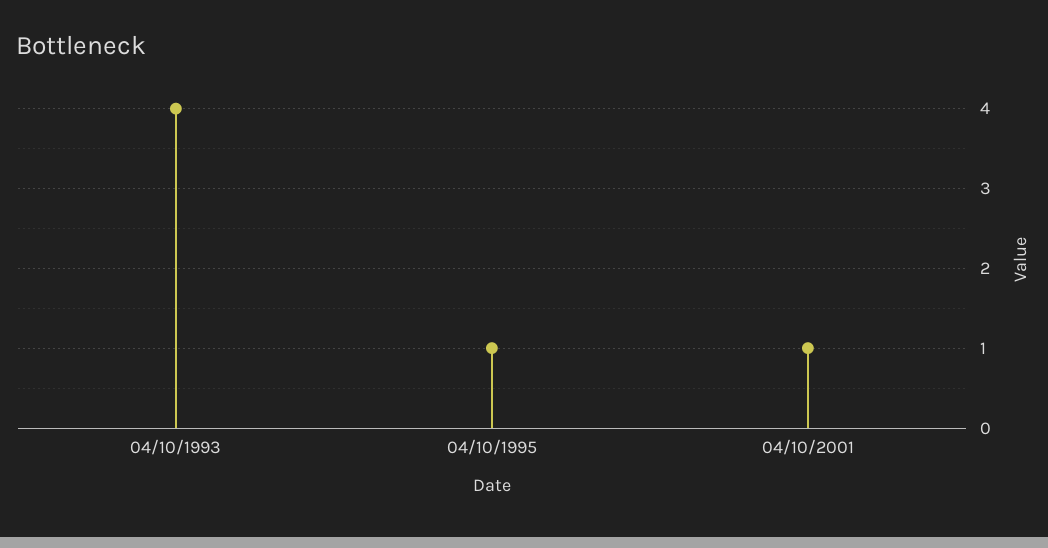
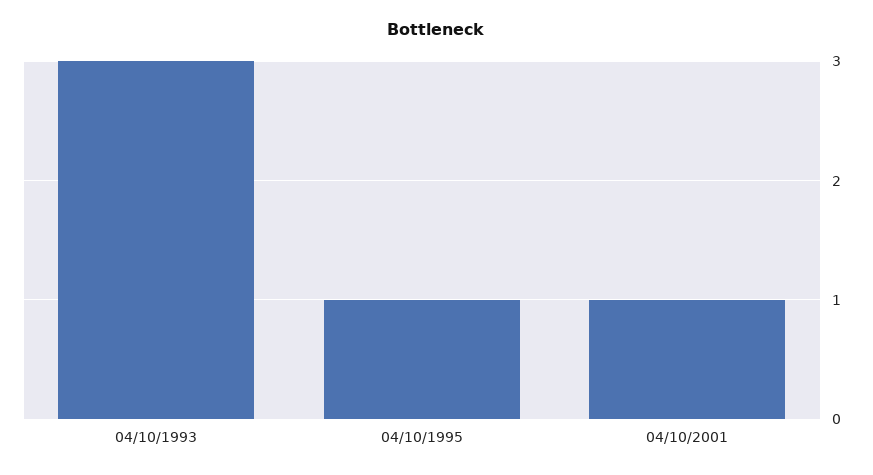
  {
-   "04/10/1993": 4,
+   "04/10/1993": 3,
    "04/10/1995": 1,
    "04/10/2001": 1
  }

